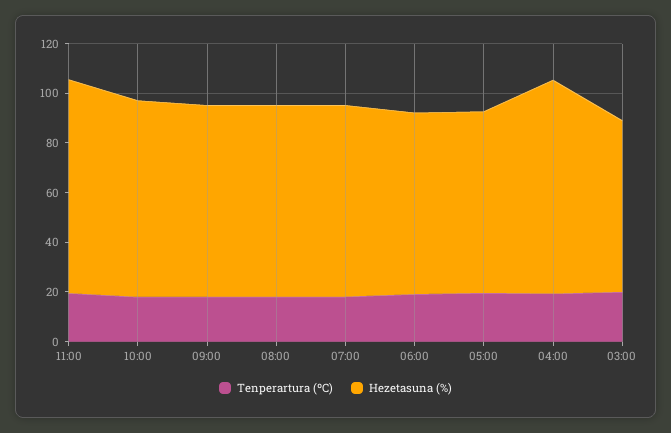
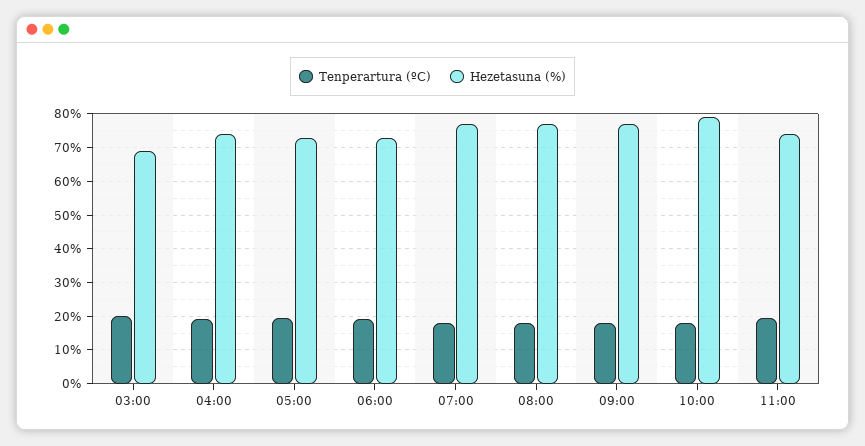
  {
    "Tenperartura (ºC)": {
      "11:00": 20,
      "10:00": 18,
      "09:00": 18,
      "08:00": 18,
      "07:00": 18,
      "06:00": 20,
      "05:00": 20,
      "04:00": 20,
      "03:00": 20
    },
    "Hezetasuna (%)": {
-     "11:00": 85,
+     "11:00": 74,
      "10:00": 80,
      "09:00": 78,
      "08:00": 78,
      "07:00": 78,
      "06:00": 74,
      "05:00": 74,
-     "04:00": 85,
+     "04:00": 74,
      "03:00": 70
    }
  }

